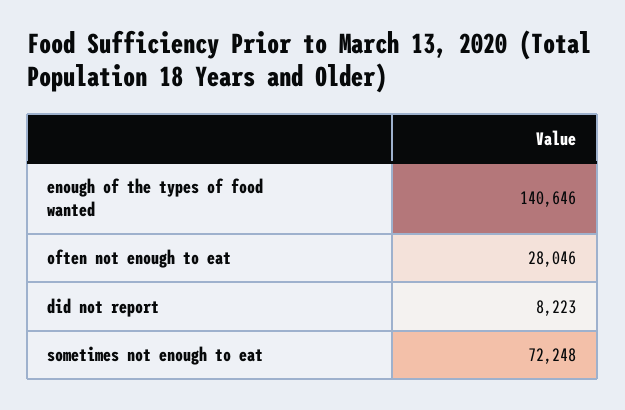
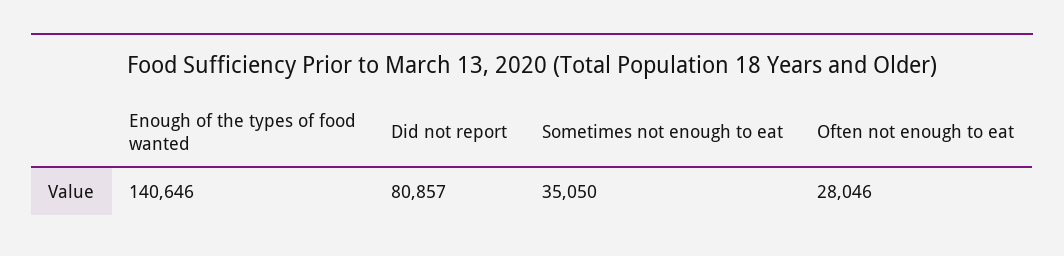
  {
    "enough of the types of food wanted": 140646,
    "often not enough to eat": 28046,
-   "did not report": 8223,
+   "did not report": 80857,
-   "sometimes not enough to eat": 72248
+   "sometimes not enough to eat": 35050
  }

